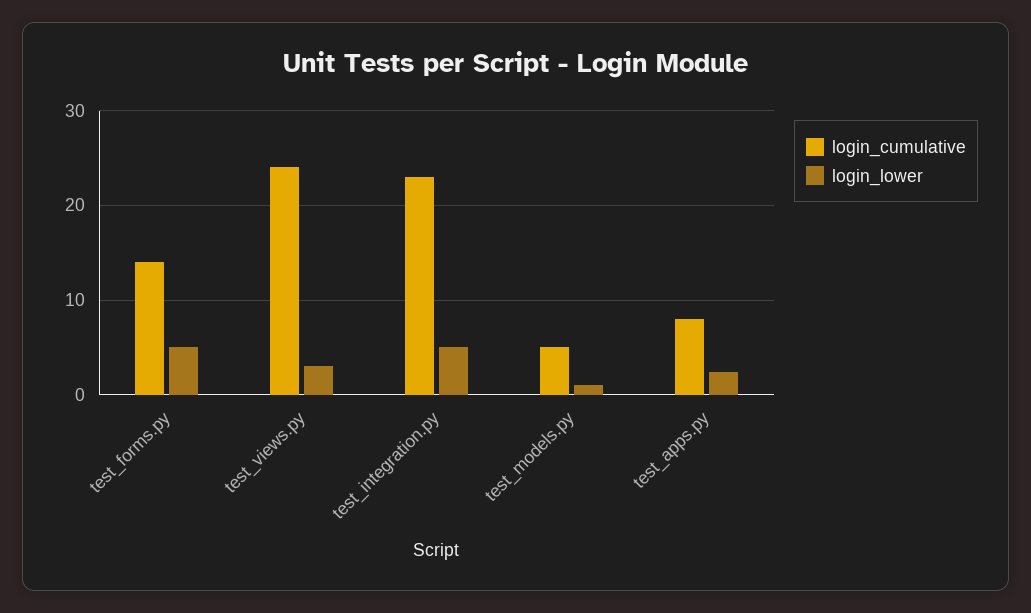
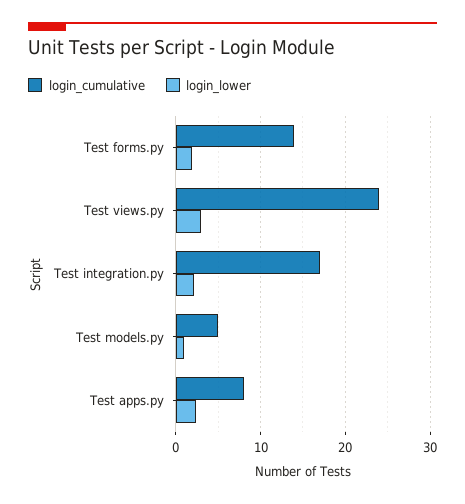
  {
    "login_cumulative": {
      "test_forms.py": 14,
      "test_views.py": 24,
-     "test_integration.py": 23,
+     "test_integration.py": 17,
      "test_models.py": 5,
      "test_apps.py": 8
    },
    "login_lower": {
-     "test_forms.py": 5,
+     "test_forms.py": 2,
      "test_views.py": 3,
-     "test_integration.py": 5,
+     "test_integration.py": 2,
      "test_models.py": 1,
      "test_apps.py": 2
    }
  }

